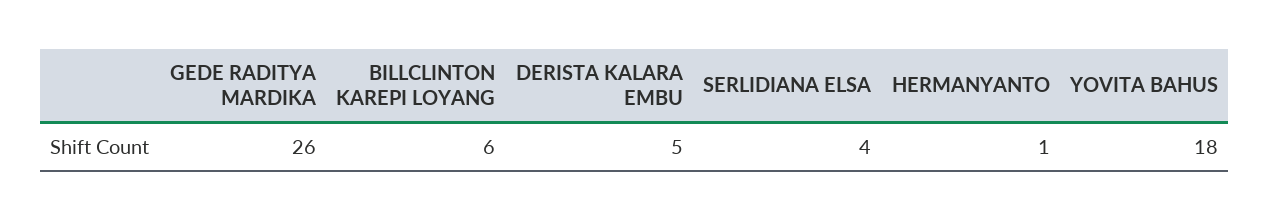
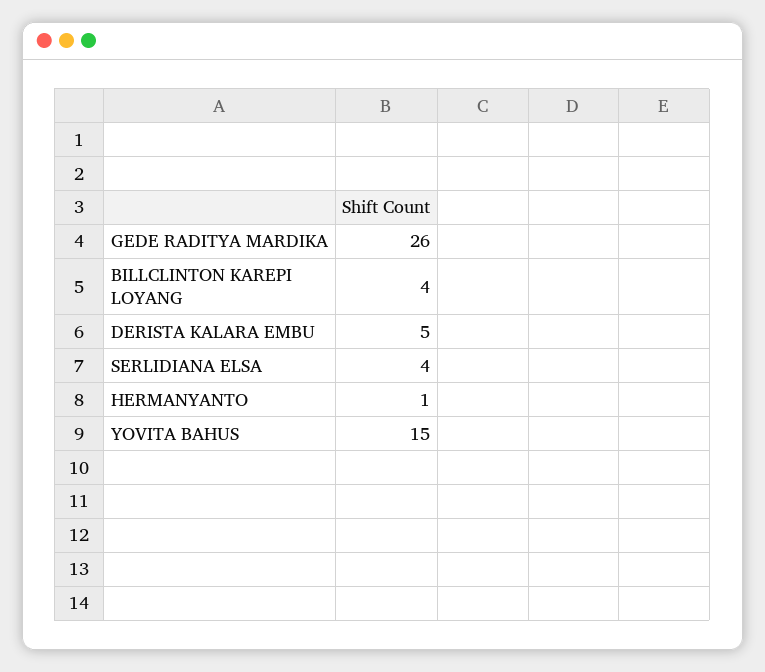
  {
    "GEDE RADITYA MARDIKA": 26,
-   "BILLCLINTON KAREPI LOYANG": 6,
+   "BILLCLINTON KAREPI LOYANG": 4,
    "DERISTA KALARA EMBU": 5,
    "SERLIDIANA ELSA": 4,
    "HERMANYANTO": 1,
-   "YOVITA BAHUS": 18
+   "YOVITA BAHUS": 15
  }

